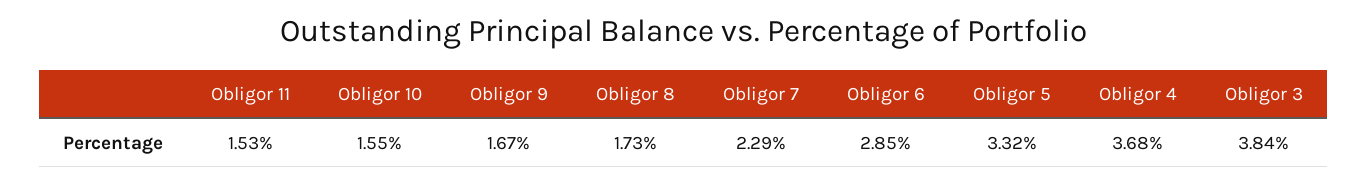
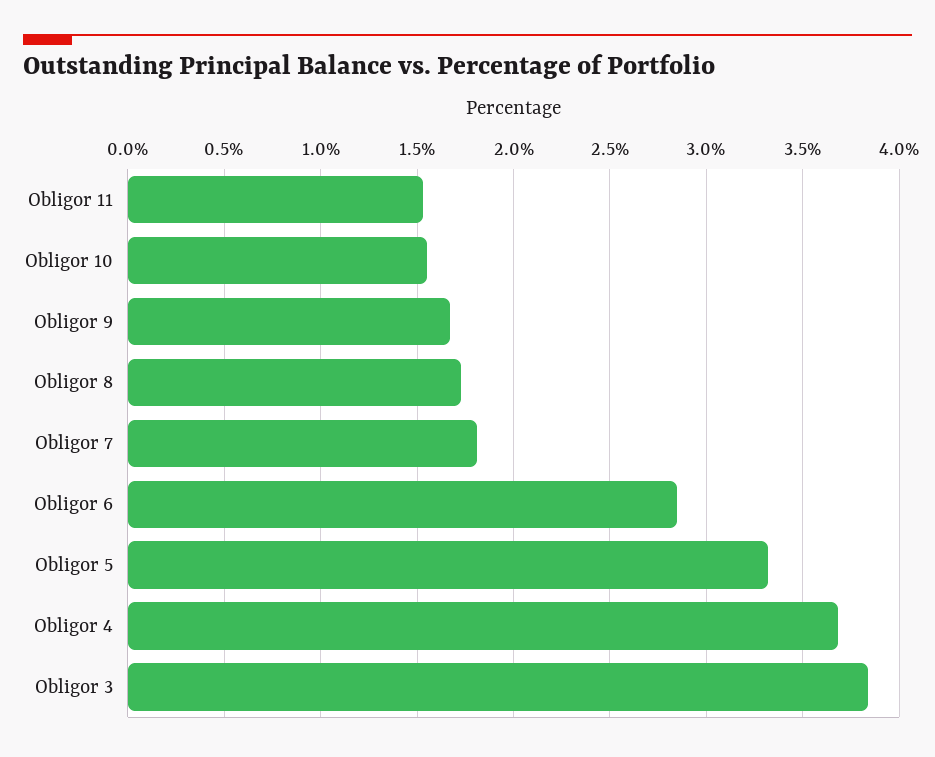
  {
    "Obligor 11": 1.53,
    "Obligor 10": 1.55,
    "Obligor 9": 1.67,
    "Obligor 8": 1.73,
-   "Obligor 7": 2.29,
+   "Obligor 7": 1.8,
    "Obligor 6": 2.85,
    "Obligor 5": 3.32,
    "Obligor 4": 3.68,
    "Obligor 3": 3.84
  }

